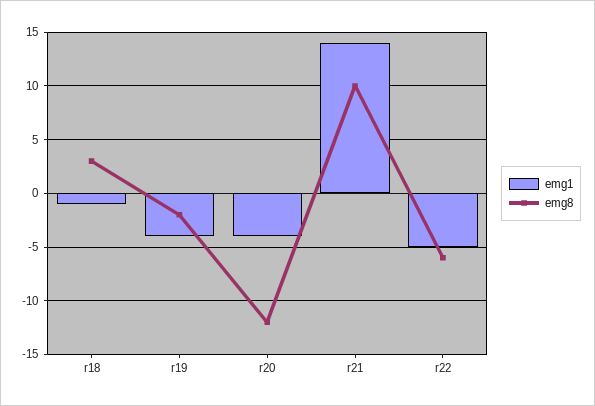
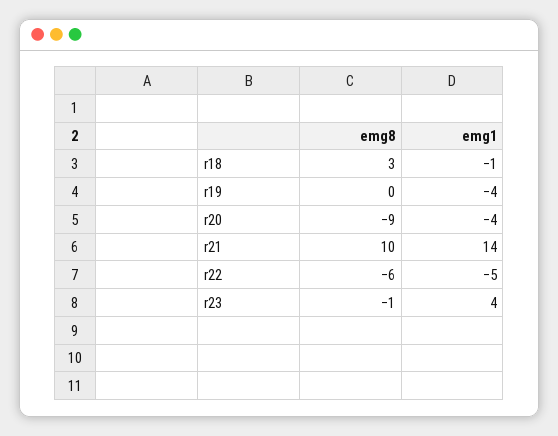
  {
    "emg1": {
      "r18": -1,
      "r19": -4,
      "r20": -4,
      "r21": 14,
-     "r22": -5
+     "r22": -5,
+     "r23": 4
    },
    "emg8": {
      "r18": 3,
-     "r19": -2,
+     "r19": 0,
-     "r20": -12,
+     "r20": -9,
      "r21": 10,
-     "r22": -6
+     "r22": -6,
+     "r23": -1
    }
  }

